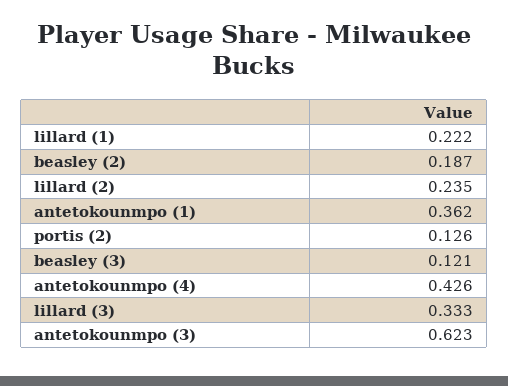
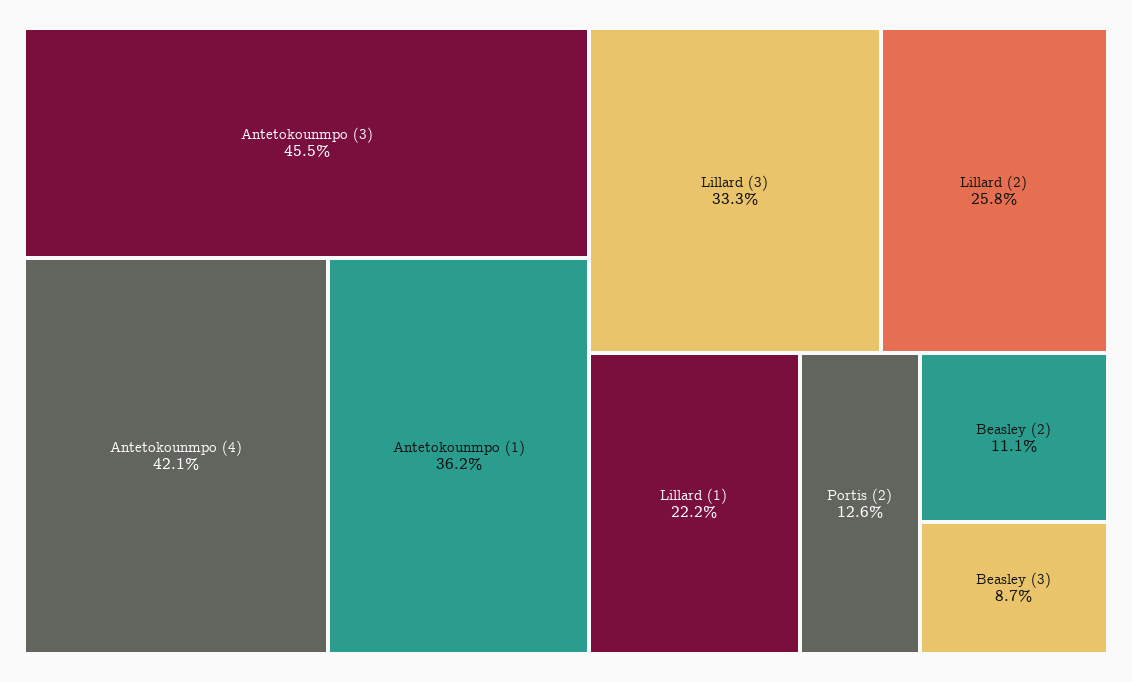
  {
    "lillard (1)": 0.222,
-   "beasley (2)": 0.187,
+   "beasley (2)": 0.111,
-   "lillard (2)": 0.235,
+   "lillard (2)": 0.258,
    "antetokounmpo (1)": 0.362,
    "portis (2)": 0.126,
-   "beasley (3)": 0.121,
+   "beasley (3)": 0.087,
-   "antetokounmpo (4)": 0.426,
+   "antetokounmpo (4)": 0.421,
    "lillard (3)": 0.333,
-   "antetokounmpo (3)": 0.623
+   "antetokounmpo (3)": 0.455
  }

